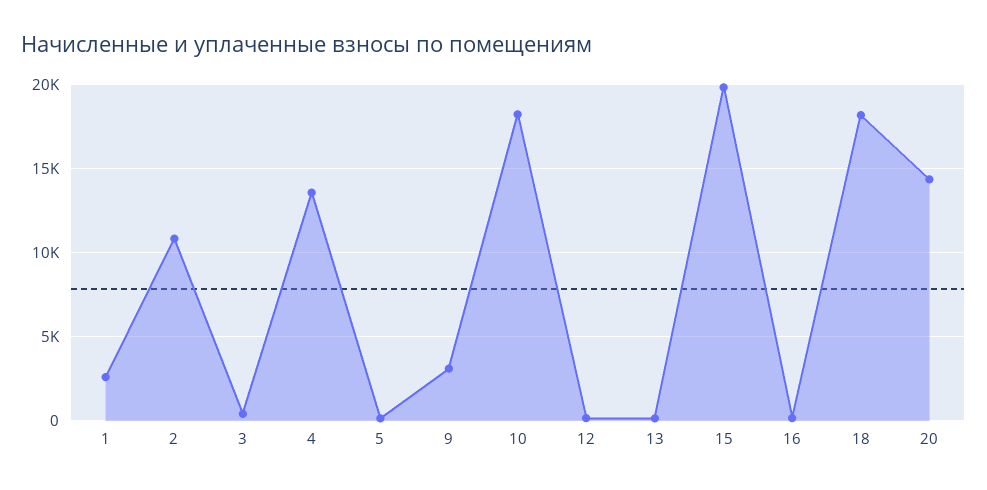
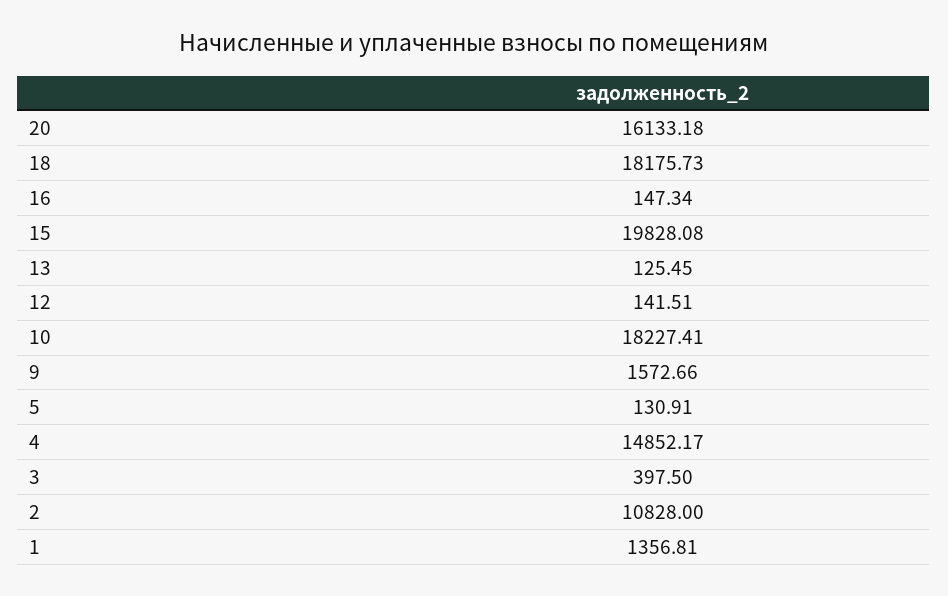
  {
-   "1": 2500,
+   "1": 1356.81,
    "2": 10828,
    "3": 397.5,
-   "4": 13500,
+   "4": 14852.17,
    "5": 130.91,
-   "9": 3000,
+   "9": 1572.66,
    "10": 18227.41,
    "12": 141.51,
    "13": 125.45,
    "15": 19828.08,
    "16": 147.34,
    "18": 18175.73,
-   "20": 14500
+   "20": 16133.18
  }

